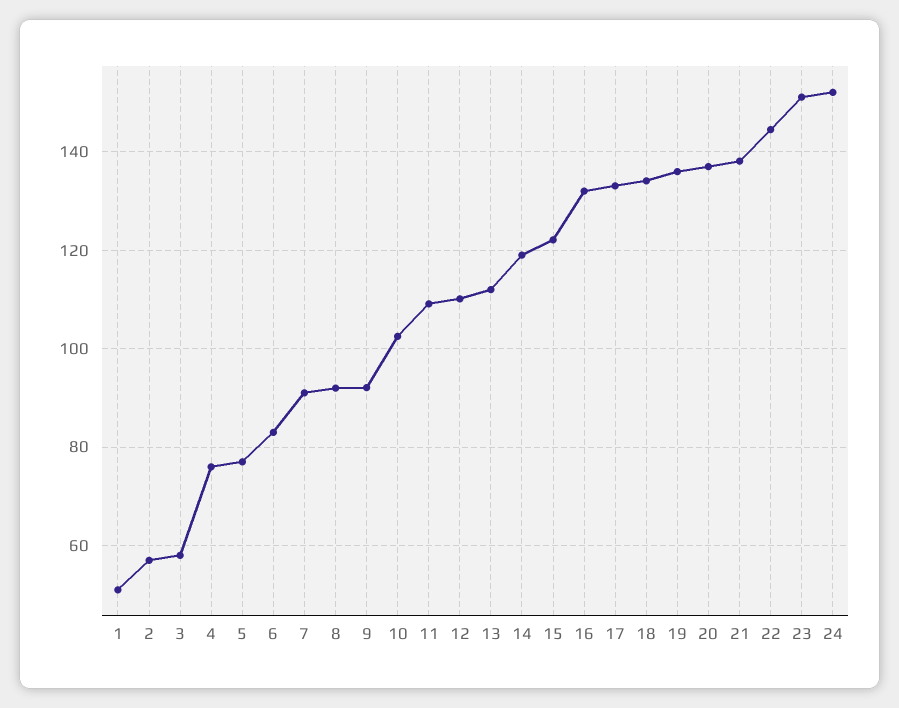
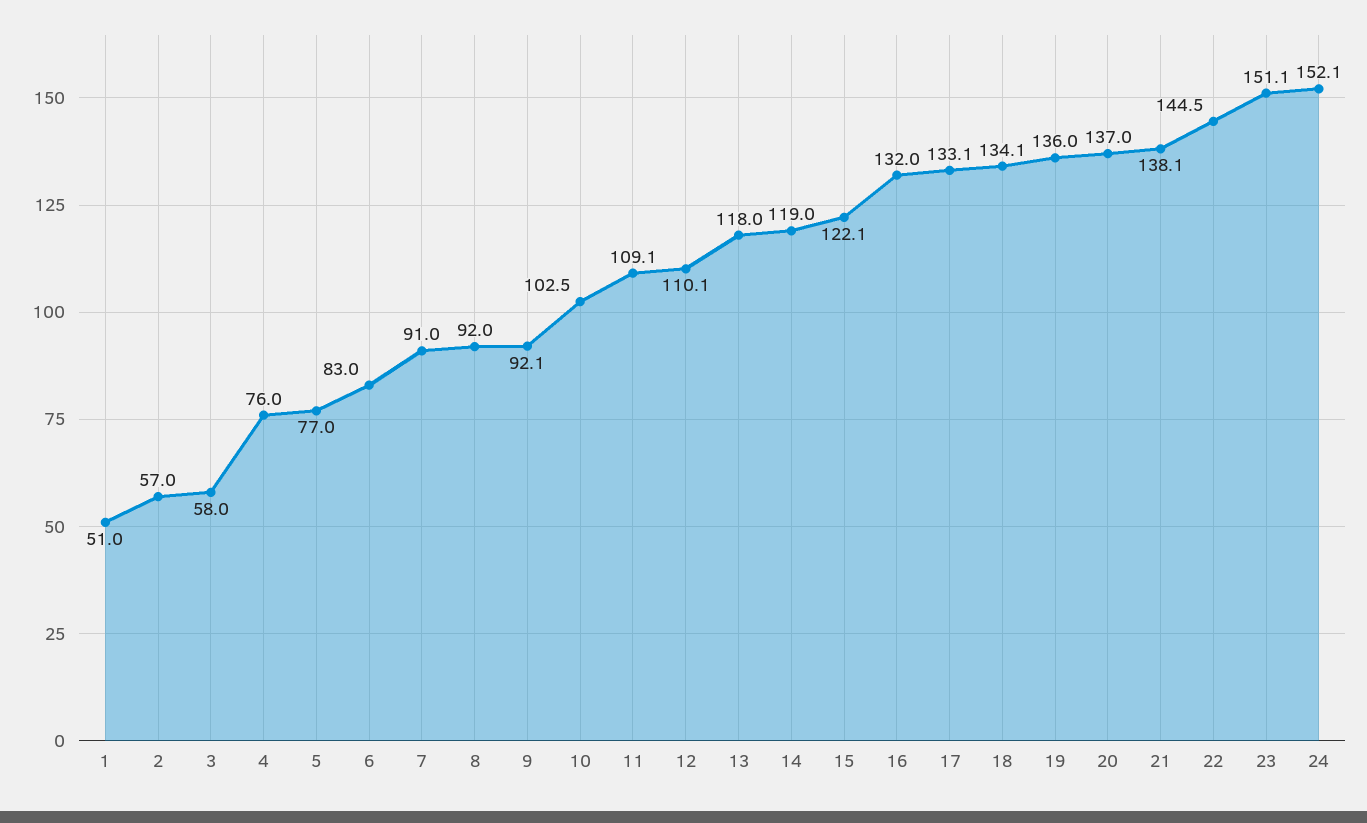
  {
    "1": 51,
    "2": 57,
    "3": 58,
    "4": 76,
    "5": 77,
    "6": 83,
    "7": 91,
    "8": 92,
    "9": 92.1,
    "10": 102.5,
    "11": 109.1,
    "12": 110.1,
-   "13": 112,
+   "13": 118,
    "14": 119,
    "15": 122.1,
    "16": 132,
    "17": 133.1,
    "18": 134.1,
    "19": 136,
    "20": 137,
    "21": 138.1,
    "22": 144.5,
    "23": 151.1,
    "24": 152.1
  }

